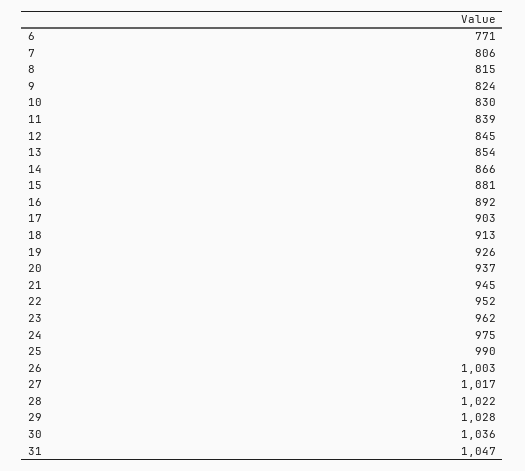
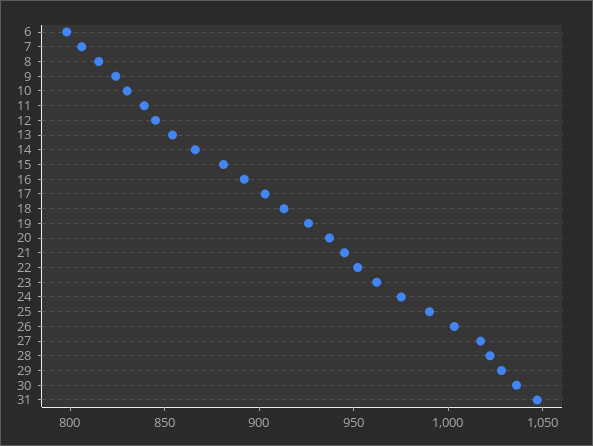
  {
-   "6": 771,
+   "6": 800,
    "7": 806,
    "8": 815,
    "9": 824,
    "10": 830,
    "11": 839,
    "12": 845,
    "13": 854,
    "14": 866,
    "15": 881,
    "16": 892,
    "17": 903,
    "18": 913,
    "19": 926,
    "20": 937,
    "21": 945,
    "22": 952,
    "23": 962,
    "24": 975,
    "25": 990,
    "26": 1003,
    "27": 1017,
    "28": 1022,
    "29": 1028,
    "30": 1036,
    "31": 1047
  }

